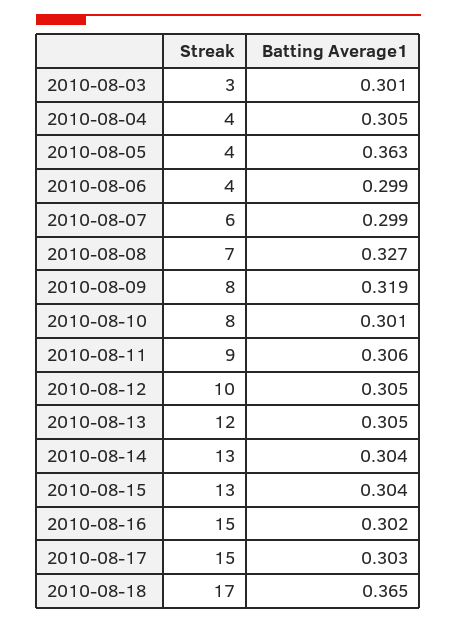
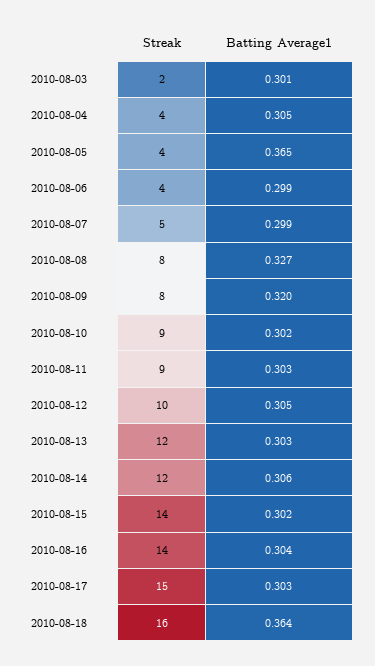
  {
    "Streak": {
-     "2010-08-03": 3,
+     "2010-08-03": 2,
      "2010-08-04": 4,
      "2010-08-05": 4,
      "2010-08-06": 4,
-     "2010-08-07": 6,
+     "2010-08-07": 5,
-     "2010-08-08": 7,
+     "2010-08-08": 8,
      "2010-08-09": 8,
-     "2010-08-10": 8,
+     "2010-08-10": 9,
      "2010-08-11": 9,
      "2010-08-12": 10,
      "2010-08-13": 12,
-     "2010-08-14": 13,
+     "2010-08-14": 12,
-     "2010-08-15": 13,
+     "2010-08-15": 14,
-     "2010-08-16": 15,
+     "2010-08-16": 14,
      "2010-08-17": 15,
-     "2010-08-18": 17
+     "2010-08-18": 16
    },
    "Batting Average1": {
      "2010-08-03": 0.301,
      "2010-08-04": 0.305,
-     "2010-08-05": 0.363,
+     "2010-08-05": 0.365,
      "2010-08-06": 0.299,
      "2010-08-07": 0.299,
      "2010-08-08": 0.327,
-     "2010-08-09": 0.319,
+     "2010-08-09": 0.32,
-     "2010-08-10": 0.301,
+     "2010-08-10": 0.302,
-     "2010-08-11": 0.306,
+     "2010-08-11": 0.303,
      "2010-08-12": 0.305,
-     "2010-08-13": 0.305,
+     "2010-08-13": 0.303,
-     "2010-08-14": 0.304,
+     "2010-08-14": 0.306,
-     "2010-08-15": 0.304,
+     "2010-08-15": 0.302,
-     "2010-08-16": 0.302,
+     "2010-08-16": 0.304,
      "2010-08-17": 0.303,
-     "2010-08-18": 0.365
+     "2010-08-18": 0.364
    }
  }

